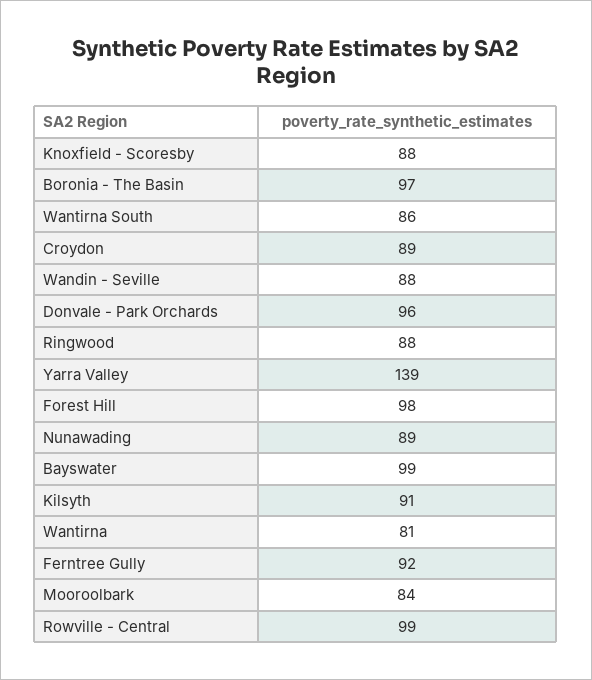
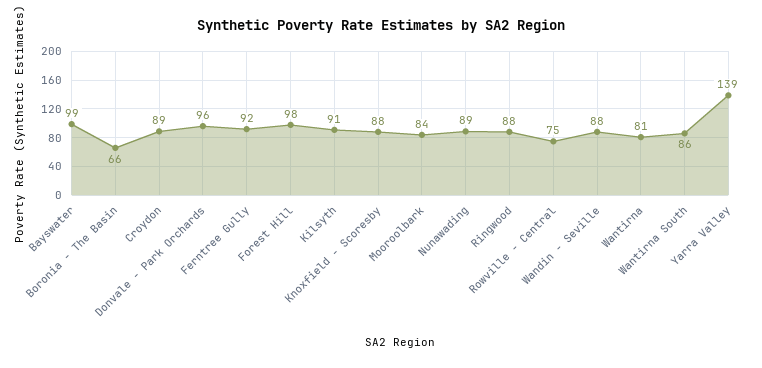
  {
    "Knoxfield - Scoresby": 88,
-   "Boronia - The Basin": 97,
+   "Boronia - The Basin": 66,
    "Wantirna South": 86,
    "Croydon": 89,
    "Wandin - Seville": 88,
    "Donvale - Park Orchards": 96,
    "Ringwood": 88,
    "Yarra Valley": 139,
    "Forest Hill": 98,
    "Nunawading": 89,
    "Bayswater": 99,
    "Kilsyth": 91,
    "Wantirna": 81,
    "Ferntree Gully": 92,
    "Mooroolbark": 84,
-   "Rowville - Central": 99
+   "Rowville - Central": 75
  }

